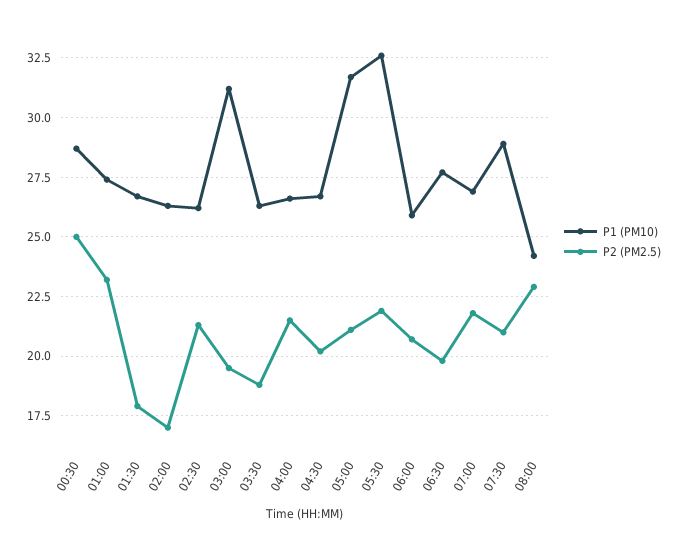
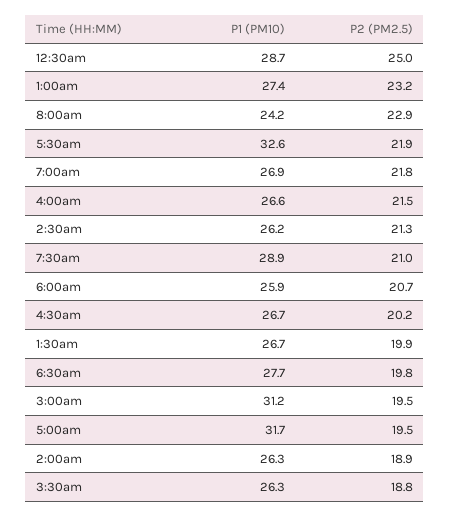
  {
    "P1 (PM10)": {
      "00:30": 28.7,
      "01:00": 27.4,
      "01:30": 26.7,
      "02:00": 26.3,
      "02:30": 26.2,
      "03:00": 31.2,
      "03:30": 26.3,
      "04:00": 26.6,
      "04:30": 26.7,
      "05:00": 31.7,
      "05:30": 32.6,
      "06:00": 25.9,
      "06:30": 27.7,
      "07:00": 26.9,
      "07:30": 28.9,
      "08:00": 24.2
    },
    "P2 (PM2.5)": {
      "00:30": 25,
      "01:00": 23.2,
-     "01:30": 18,
+     "01:30": 19.9,
-     "02:00": 17,
+     "02:00": 18.9,
      "02:30": 21.3,
      "03:00": 19.5,
      "03:30": 18.8,
      "04:00": 21.5,
      "04:30": 20.2,
-     "05:00": 21,
+     "05:00": 19.5,
      "05:30": 21.9,
      "06:00": 20.7,
      "06:30": 19.8,
      "07:00": 21.8,
      "07:30": 21,
      "08:00": 22.9
    }
  }

